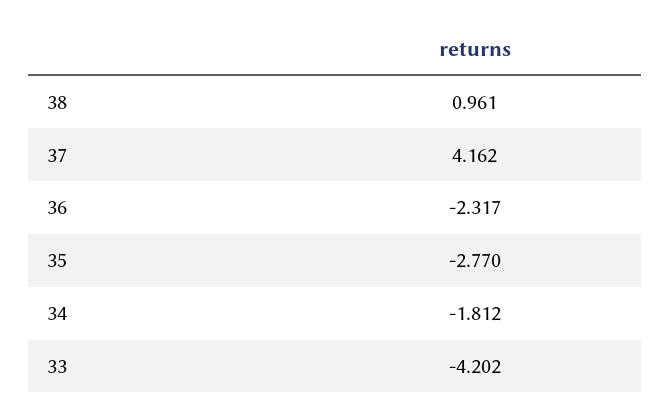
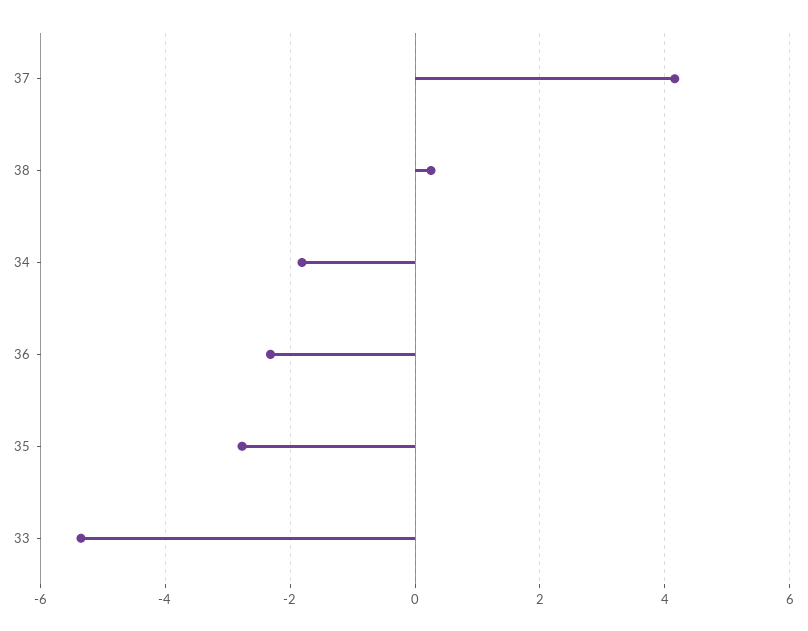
  {
-   "38": 0.961,
+   "38": 0.2,
    "37": 4.162,
    "36": -2.317,
    "35": -2.77,
    "34": -1.812,
-   "33": -4.202
+   "33": -5.4
  }

